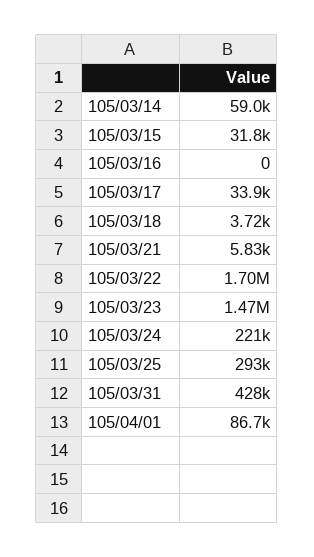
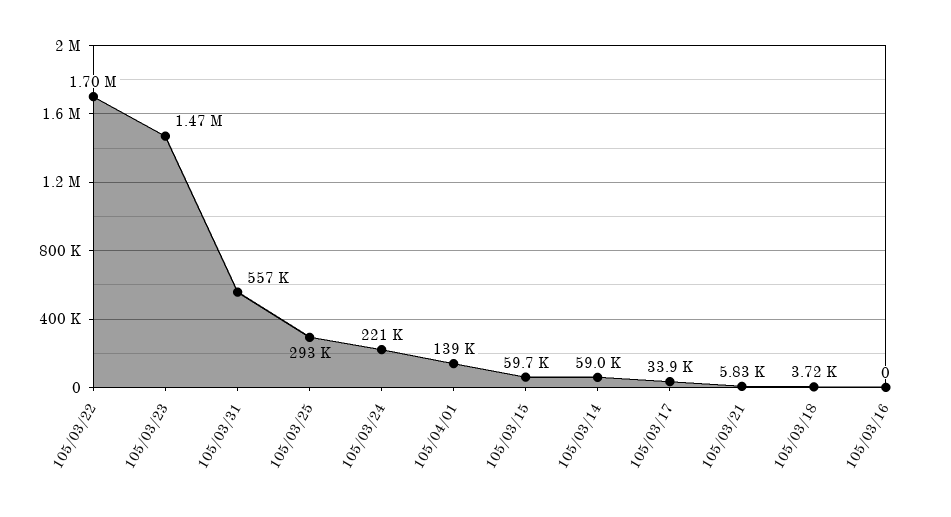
  {
    "105/03/14": 59000,
-   "105/03/15": 31800,
+   "105/03/15": 59700,
    "105/03/16": 0,
    "105/03/17": 33900,
    "105/03/18": 3720,
    "105/03/21": 5830,
    "105/03/22": 1700000,
    "105/03/23": 1470000,
    "105/03/24": 221000,
    "105/03/25": 293000,
-   "105/03/31": 428000,
+   "105/03/31": 557000,
-   "105/04/01": 86700
+   "105/04/01": 139000
  }

